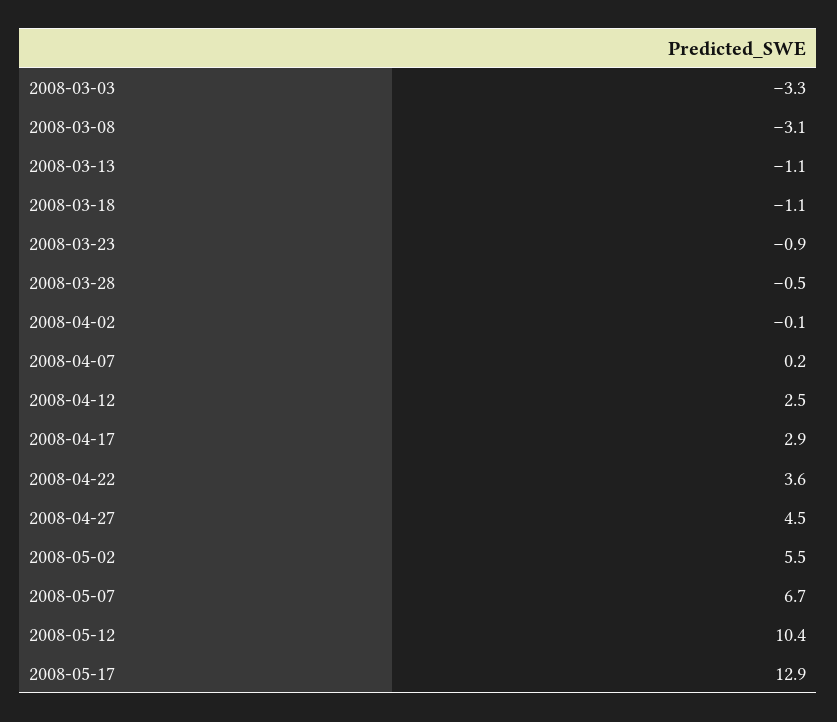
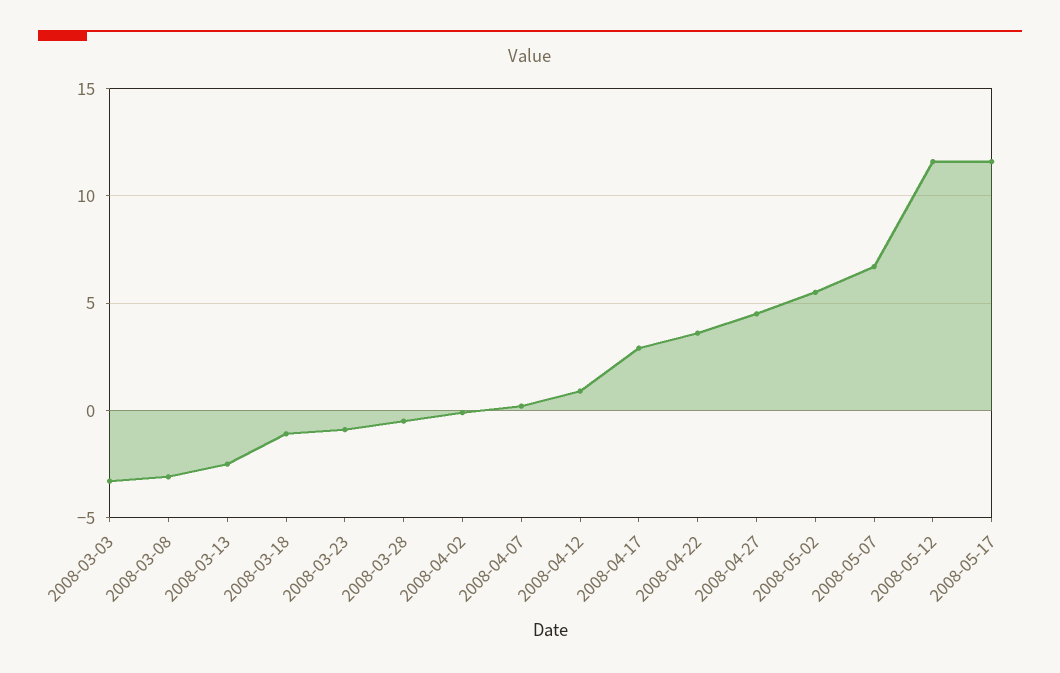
  {
    "2008-03-03": -3.3,
    "2008-03-08": -3.1,
-   "2008-03-13": -1.1,
+   "2008-03-13": -2.5,
    "2008-03-18": -1.1,
    "2008-03-23": -0.9,
    "2008-03-28": -0.5,
    "2008-04-02": -0.1,
    "2008-04-07": 0.2,
-   "2008-04-12": 2.5,
+   "2008-04-12": 1,
    "2008-04-17": 2.9,
    "2008-04-22": 3.6,
    "2008-04-27": 4.5,
    "2008-05-02": 5.5,
    "2008-05-07": 6.7,
-   "2008-05-12": 10.4,
+   "2008-05-12": 11.5,
-   "2008-05-17": 12.9
+   "2008-05-17": 11.5
  }

